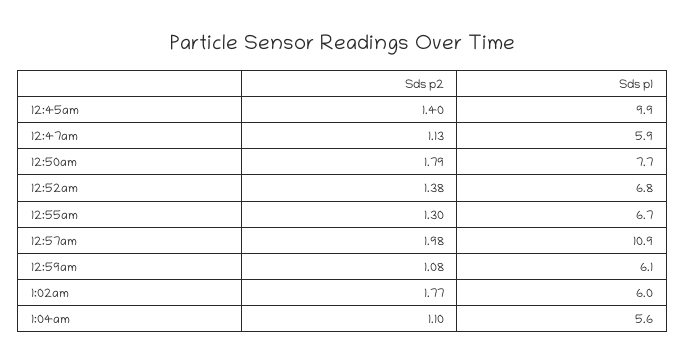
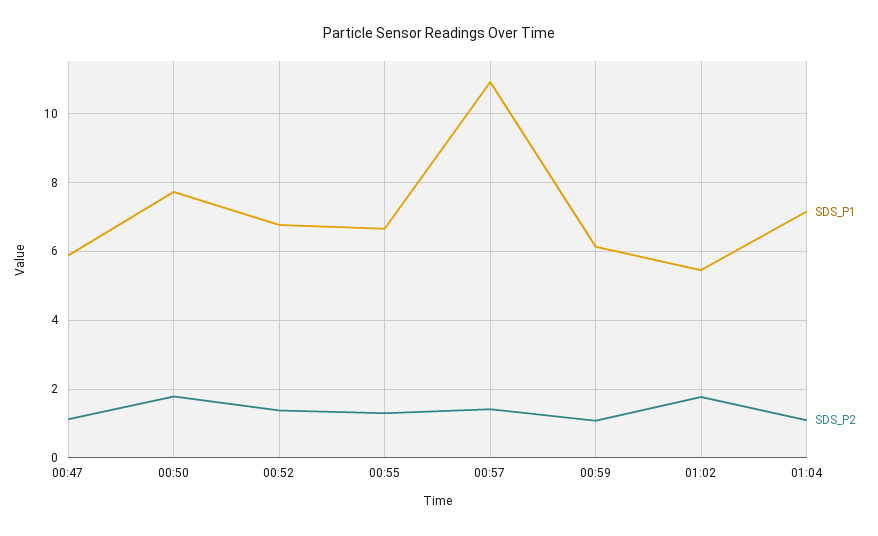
  {
    "Sds p2": {
-     "12:45am": 1.4,
      "12:47am": 1.13,
      "12:50am": 1.79,
      "12:52am": 1.38,
      "12:55am": 1.3,
-     "12:57am": 1.98,
+     "12:57am": 1.4,
      "12:59am": 1.08,
      "1:02am": 1.77,
      "1:04am": 1.1
    },
    "Sds p1": {
-     "12:45am": 9.9,
      "12:47am": 5.9,
      "12:50am": 7.7,
      "12:52am": 6.8,
      "12:55am": 6.7,
      "12:57am": 10.9,
      "12:59am": 6.1,
-     "1:02am": 6,
+     "1:02am": 5.4,
-     "1:04am": 5.6
+     "1:04am": 7.2
    }
  }

